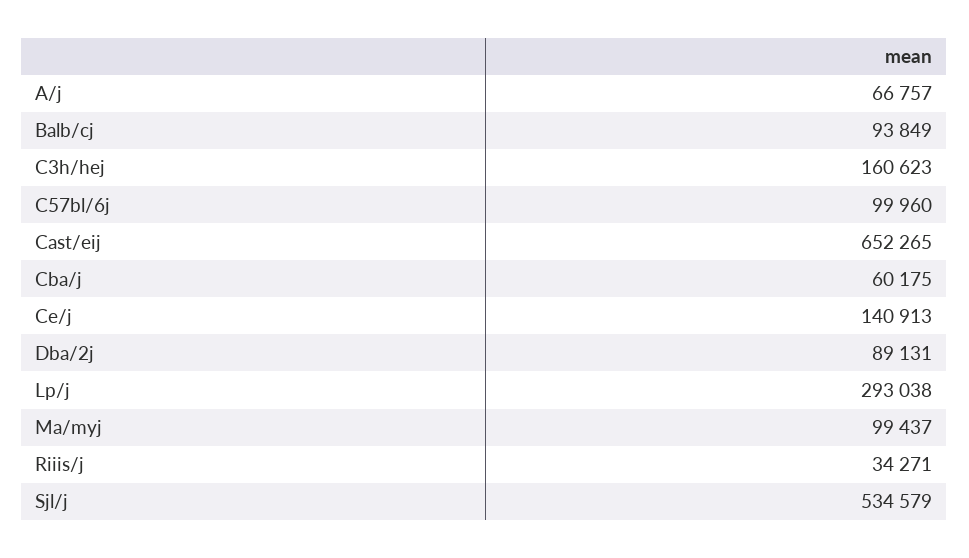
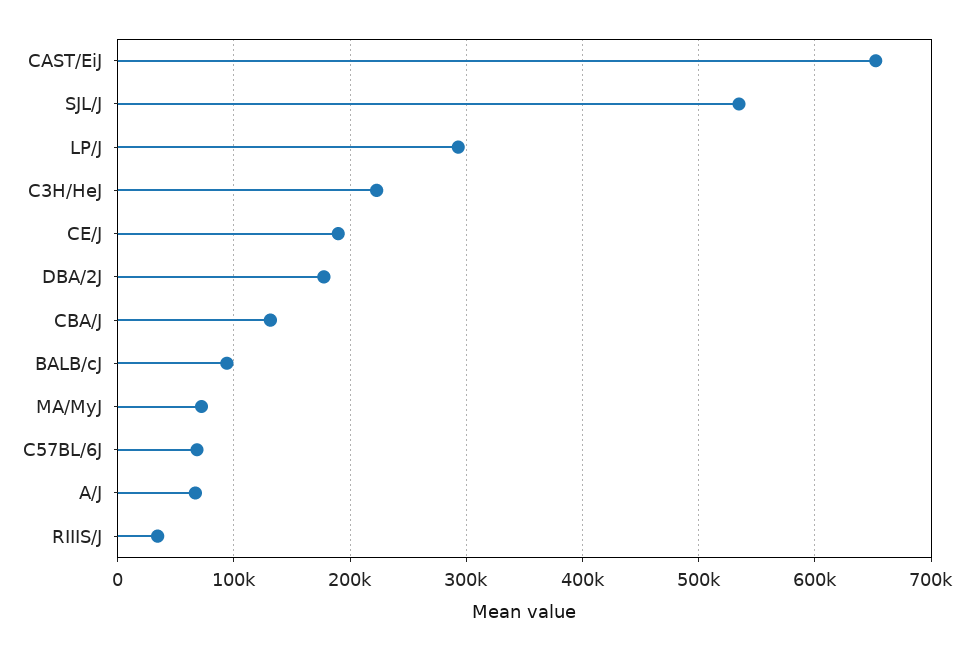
  {
    "A/j": 66757,
    "Balb/cj": 93849,
-   "C3h/hej": 160623,
+   "C3h/hej": 220000,
-   "C57bl/6j": 99960,
+   "C57bl/6j": 70000,
    "Cast/eij": 652265,
-   "Cba/j": 60175,
+   "Cba/j": 130000,
-   "Ce/j": 140913,
+   "Ce/j": 190000,
-   "Dba/2j": 89131,
+   "Dba/2j": 180000,
    "Lp/j": 293038,
-   "Ma/myj": 99437,
+   "Ma/myj": 70000,
    "Riiis/j": 34271,
    "Sjl/j": 534579
  }

